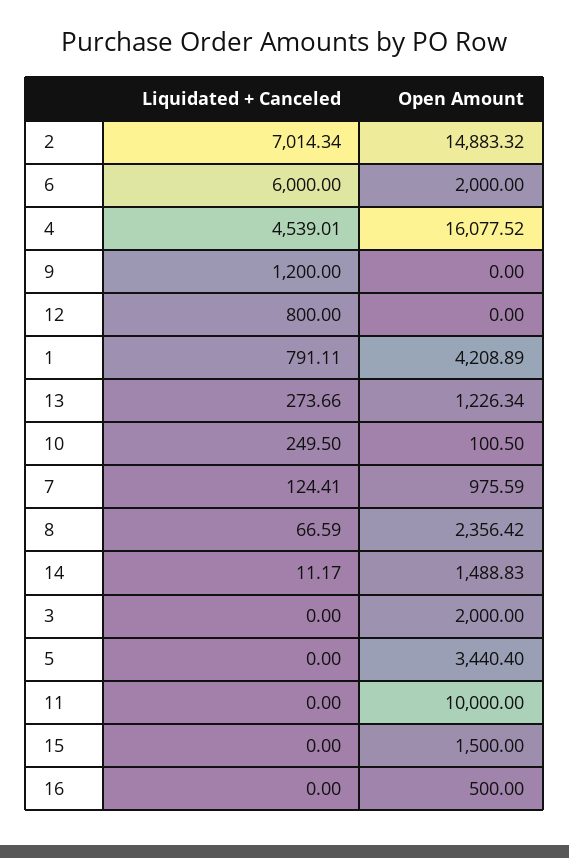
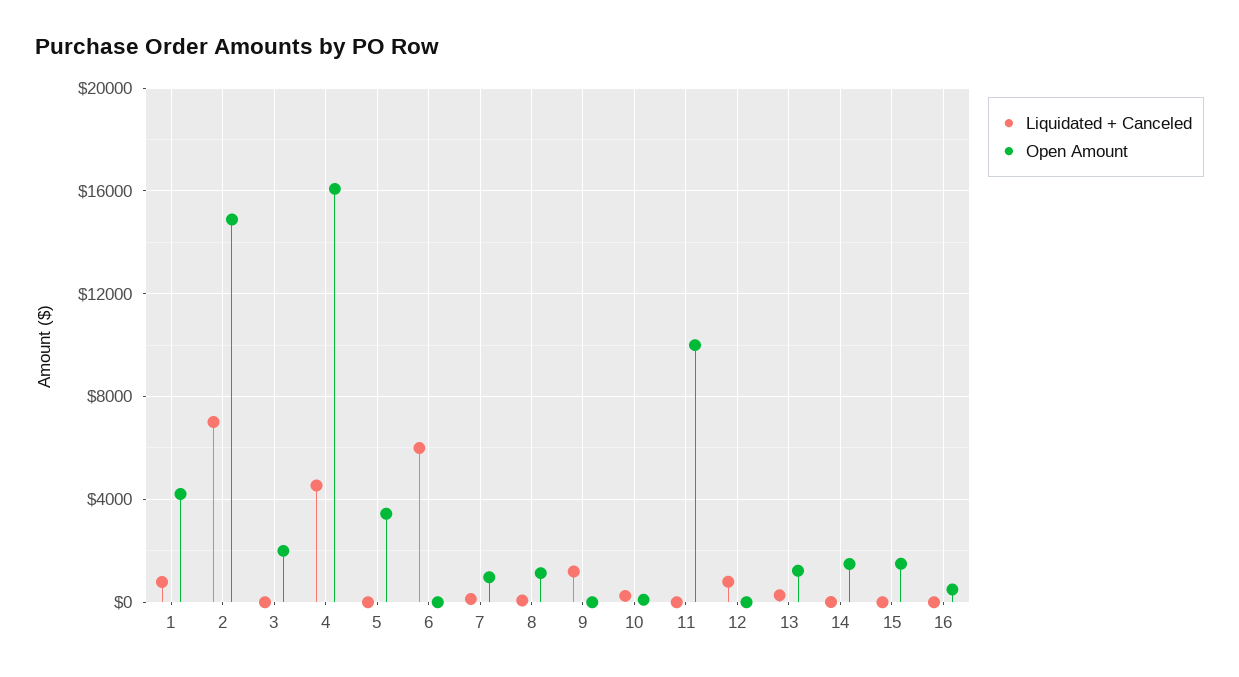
  {
    "Liquidated + Canceled": {
      "2": 7014.34,
      "6": 6000,
      "4": 4539.01,
      "9": 1200,
      "12": 800,
      "1": 791.11,
      "13": 273.66,
      "10": 249.5,
      "7": 124.41,
      "8": 66.59,
      "14": 11.17,
      "3": 0,
      "5": 0,
      "11": 0,
      "15": 0,
      "16": 0
    },
    "Open Amount": {
      "2": 14883.32,
-     "6": 2000,
+     "6": 0,
      "4": 16077.52,
      "9": 0,
      "12": 0,
      "1": 4208.89,
      "13": 1226.34,
      "10": 100.5,
      "7": 975.59,
-     "8": 2356.42,
+     "8": 1000,
      "14": 1488.83,
      "3": 2000,
      "5": 3440.4,
      "11": 10000,
      "15": 1500,
      "16": 500
    }
  }

